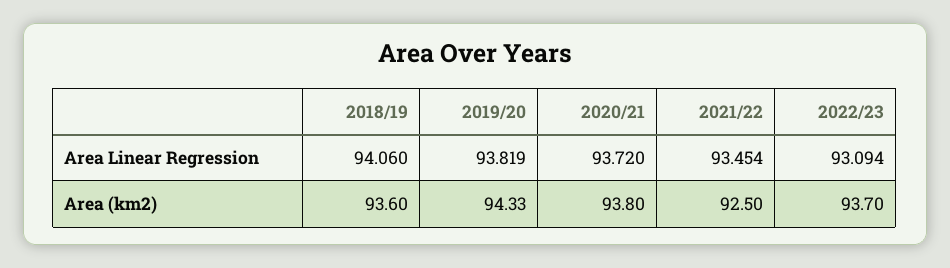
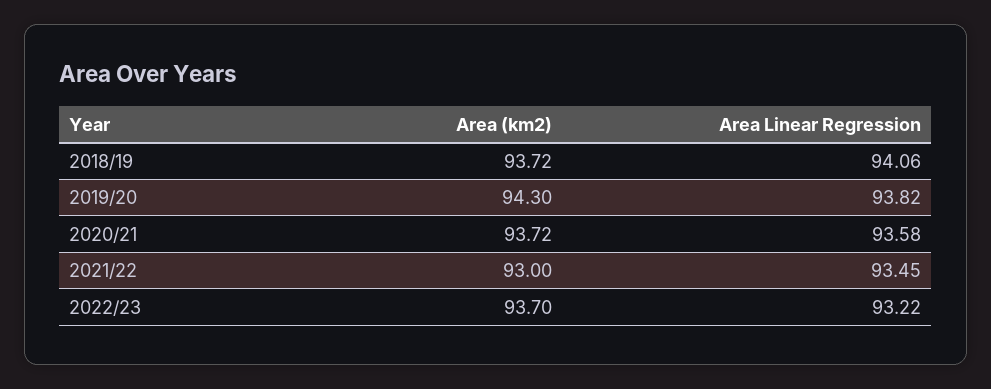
  {
    "2018/19": {
      "Area Linear Regression": 94.06,
-     "Area (km2)": 93.6
+     "Area (km2)": 93.72
    },
    "2019/20": {
      "Area Linear Regression": 93.819,
-     "Area (km2)": 94.33
+     "Area (km2)": 94.3
    },
    "2020/21": {
-     "Area Linear Regression": 93.72,
+     "Area Linear Regression": 93.58,
-     "Area (km2)": 93.8
+     "Area (km2)": 93.72
    },
    "2021/22": {
      "Area Linear Regression": 93.454,
-     "Area (km2)": 92.5
+     "Area (km2)": 93
    },
    "2022/23": {
-     "Area Linear Regression": 93.094,
+     "Area Linear Regression": 93.22,
      "Area (km2)": 93.7
    }
  }

